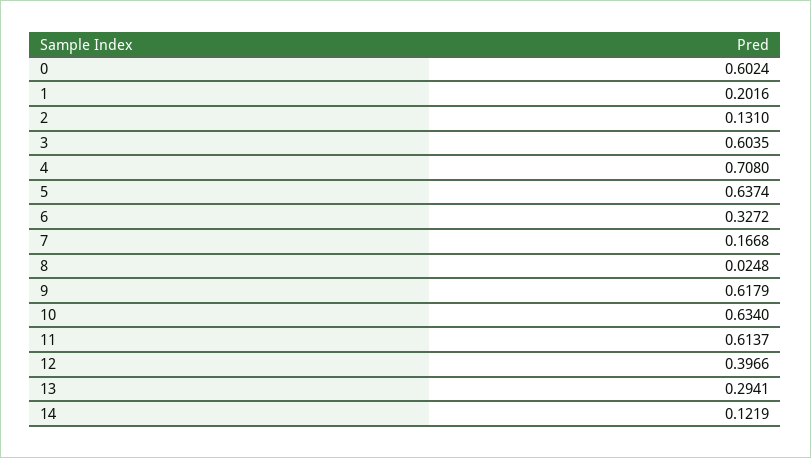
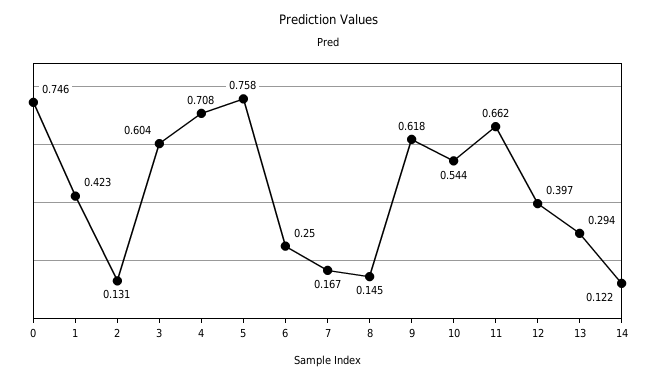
  {
-   "0": 0.6024,
+   "0": 0.746,
-   "1": 0.2016,
+   "1": 0.423,
    "2": 0.131,
    "3": 0.6035,
    "4": 0.708,
-   "5": 0.6374,
+   "5": 0.758,
-   "6": 0.3272,
+   "6": 0.25,
    "7": 0.1668,
-   "8": 0.0248,
+   "8": 0.145,
    "9": 0.6179,
-   "10": 0.634,
+   "10": 0.544,
-   "11": 0.6137,
+   "11": 0.662,
    "12": 0.3966,
    "13": 0.2941,
    "14": 0.1219
  }

